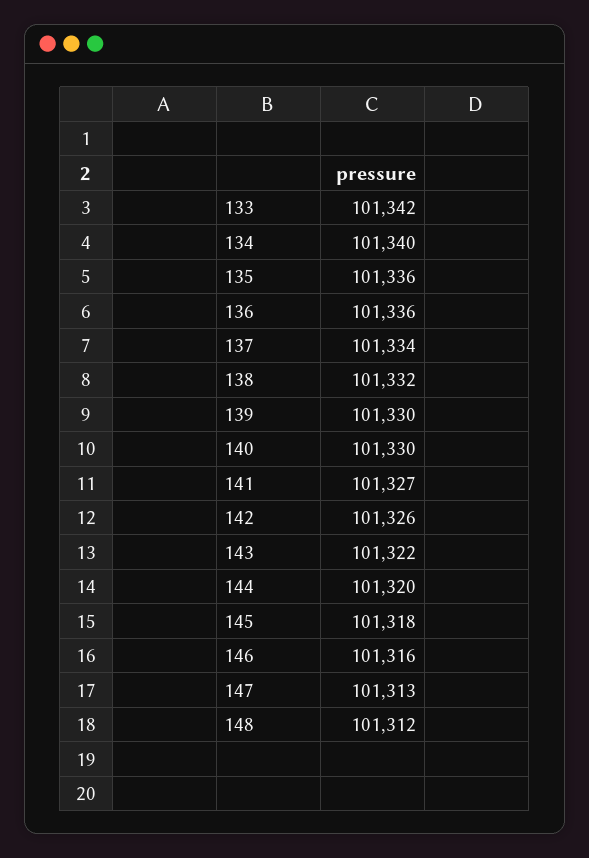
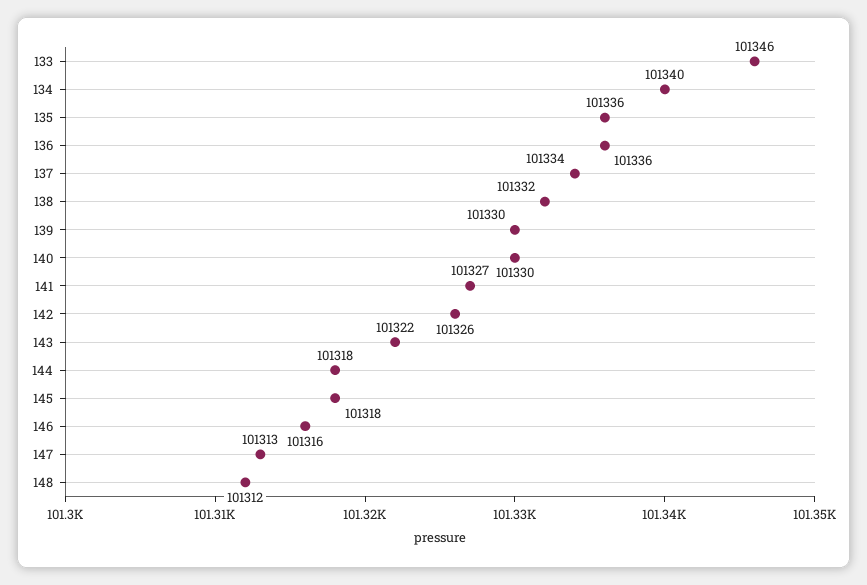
  {
-   "133": 101342,
+   "133": 101346,
    "134": 101340,
    "135": 101336,
    "136": 101336,
    "137": 101334,
    "138": 101332,
    "139": 101330,
    "140": 101330,
    "141": 101327,
    "142": 101326,
    "143": 101322,
-   "144": 101320,
+   "144": 101318,
    "145": 101318,
    "146": 101316,
    "147": 101313,
    "148": 101312
  }

